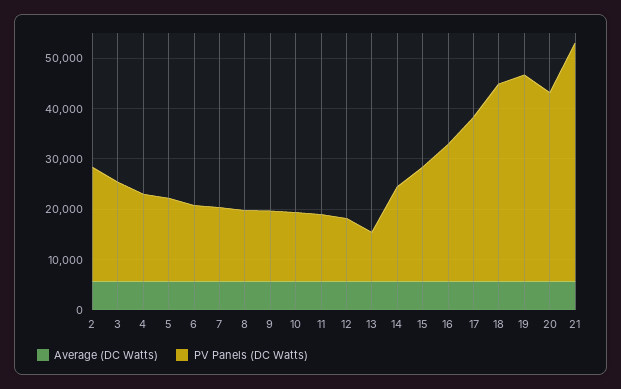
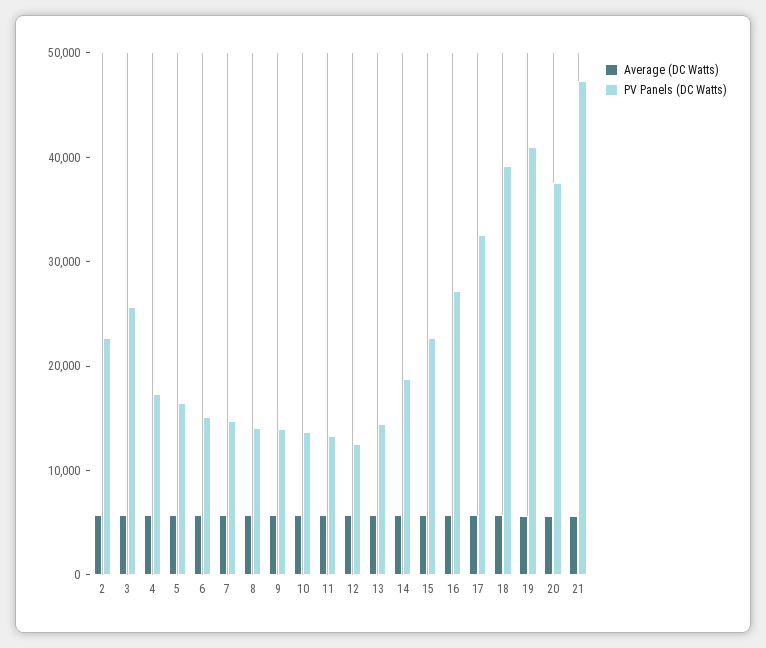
  {
    "Average (DC Watts)": {
      "2": 6000,
      "3": 6000,
      "4": 6000,
      "5": 6000,
      "6": 6000,
      "7": 6000,
      "8": 6000,
      "9": 6000,
      "10": 6000,
      "11": 6000,
      "12": 6000,
      "13": 6000,
      "14": 6000,
      "15": 6000,
      "16": 6000,
      "17": 6000,
      "18": 6000,
      "19": 6000,
      "20": 6000,
      "21": 6000
    },
    "PV Panels (DC Watts)": {
      "2": 22000,
-     "3": 20000,
+     "3": 26000,
      "4": 18000,
      "5": 16000,
      "6": 16000,
      "7": 14000,
      "8": 14000,
      "9": 14000,
      "10": 14000,
      "11": 14000,
      "12": 12000,
-     "13": 10000,
+     "13": 14000,
      "14": 18000,
      "15": 22000,
      "16": 28000,
      "17": 32000,
      "18": 40000,
      "19": 42000,
      "20": 38000,
      "21": 48000
    }
  }

